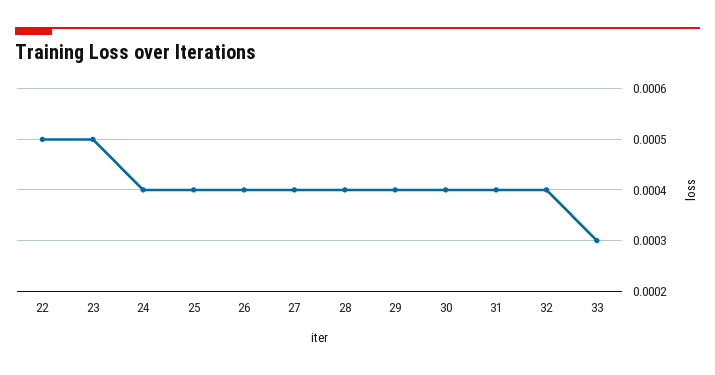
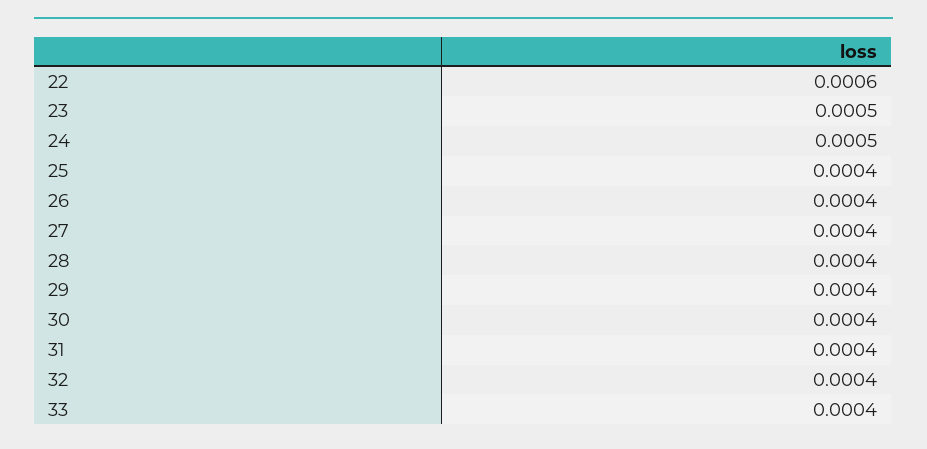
  {
-   "22": 0.0005,
+   "22": 0.0006,
    "23": 0.0005,
-   "24": 0.0004,
+   "24": 0.0005,
    "25": 0.0004,
    "26": 0.0004,
    "27": 0.0004,
    "28": 0.0004,
    "29": 0.0004,
    "30": 0.0004,
    "31": 0.0004,
    "32": 0.0004,
-   "33": 0.0003
+   "33": 0.0004
  }

